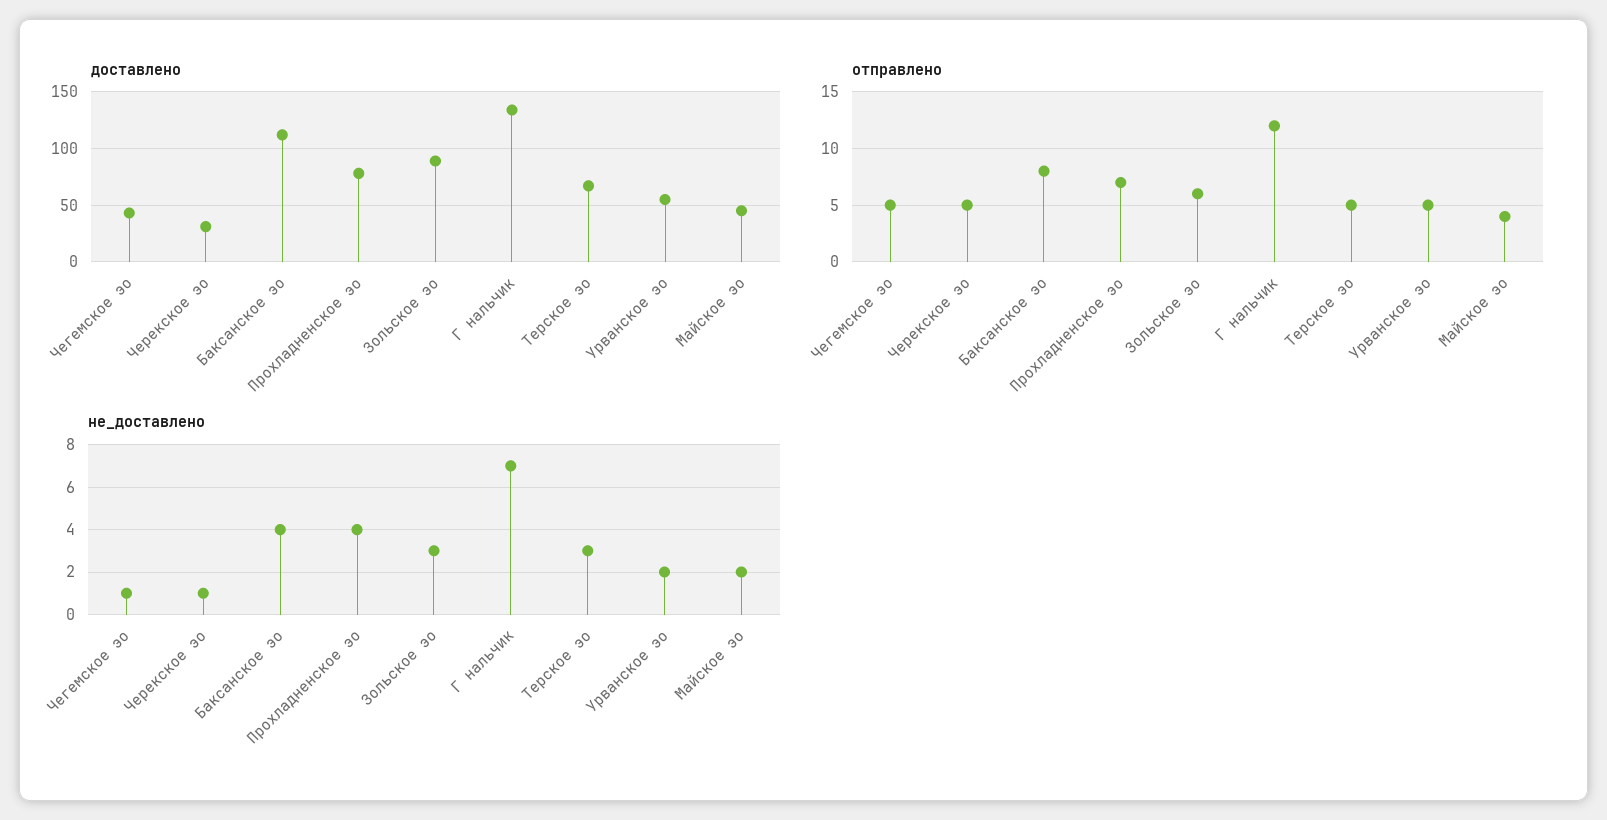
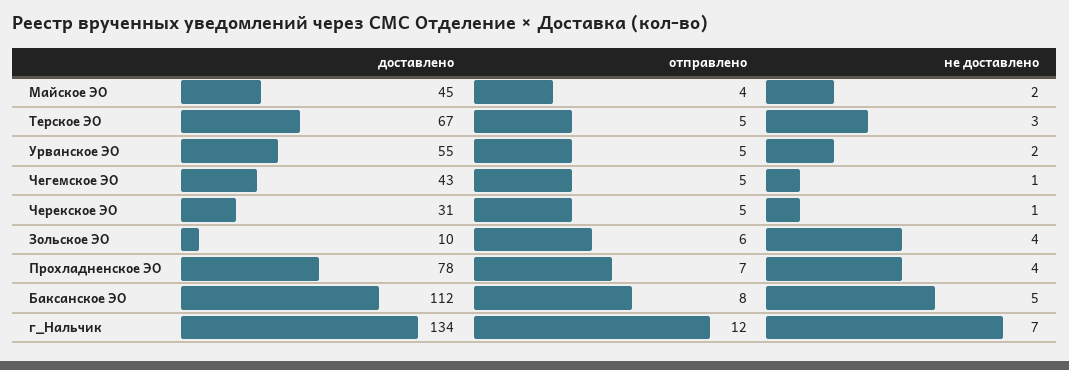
  {
    "доставлено": {
      "Чегемское эо": 43,
      "Черекское эо": 31,
      "Баксанское эо": 112,
      "Прохладненское эо": 78,
-     "Зольское эо": 90,
+     "Зольское эо": 10,
      "Г нальчик": 134,
      "Терское эо": 67,
      "Урванское эо": 55,
      "Майское эо": 45
    },
    "отправлено": {
      "Чегемское эо": 5,
      "Черекское эо": 5,
      "Баксанское эо": 8,
      "Прохладненское эо": 7,
      "Зольское эо": 6,
      "Г нальчик": 12,
      "Терское эо": 5,
      "Урванское эо": 5,
      "Майское эо": 4
    },
    "не_доставлено": {
      "Чегемское эо": 1,
      "Черекское эо": 1,
-     "Баксанское эо": 4,
+     "Баксанское эо": 5,
      "Прохладненское эо": 4,
-     "Зольское эо": 3,
+     "Зольское эо": 4,
      "Г нальчик": 7,
      "Терское эо": 3,
      "Урванское эо": 2,
      "Майское эо": 2
    }
  }

